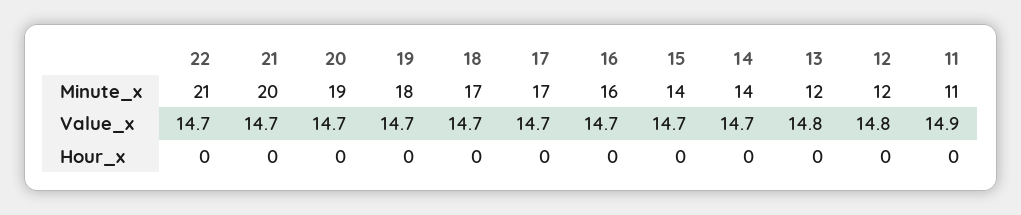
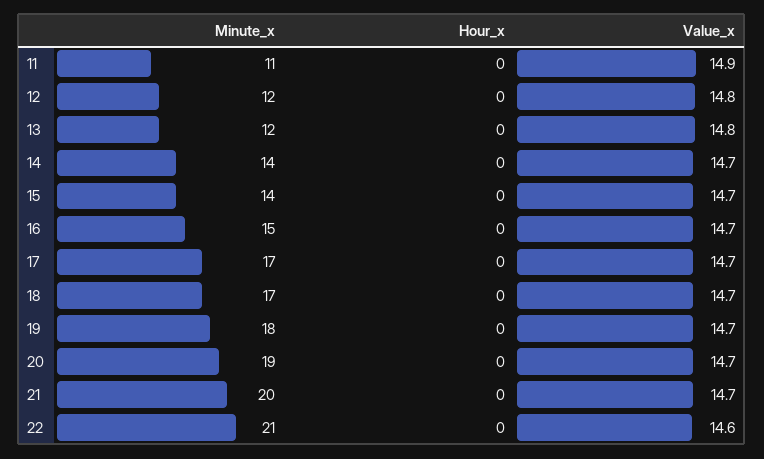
  {
    "22": {
      "Minute_x": 21,
-     "Value_x": 14.7,
+     "Value_x": 14.6,
      "Hour_x": 0
    },
    "21": {
      "Minute_x": 20,
      "Value_x": 14.7,
      "Hour_x": 0
    },
    "20": {
      "Minute_x": 19,
      "Value_x": 14.7,
      "Hour_x": 0
    },
    "19": {
      "Minute_x": 18,
      "Value_x": 14.7,
      "Hour_x": 0
    },
    "18": {
      "Minute_x": 17,
      "Value_x": 14.7,
      "Hour_x": 0
    },
    "17": {
      "Minute_x": 17,
      "Value_x": 14.7,
      "Hour_x": 0
    },
    "16": {
-     "Minute_x": 16,
+     "Minute_x": 15,
      "Value_x": 14.7,
      "Hour_x": 0
    },
    "15": {
      "Minute_x": 14,
      "Value_x": 14.7,
      "Hour_x": 0
    },
    "14": {
      "Minute_x": 14,
      "Value_x": 14.7,
      "Hour_x": 0
    },
    "13": {
      "Minute_x": 12,
      "Value_x": 14.8,
      "Hour_x": 0
    },
    "12": {
      "Minute_x": 12,
      "Value_x": 14.8,
      "Hour_x": 0
    },
    "11": {
      "Minute_x": 11,
      "Value_x": 14.9,
      "Hour_x": 0
    }
  }

